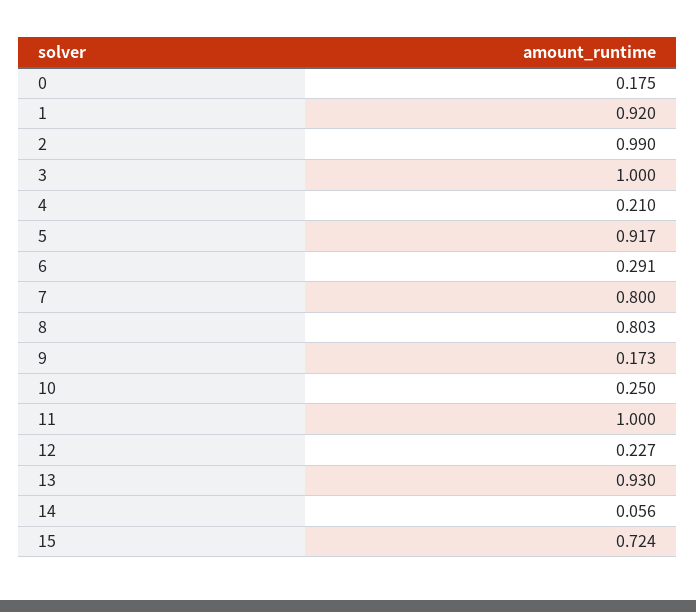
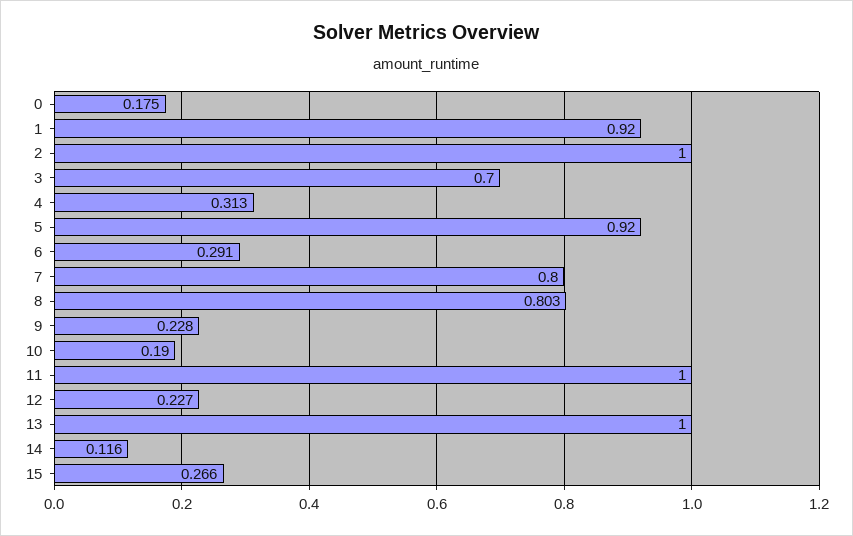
  {
    "0": 0.175,
    "1": 0.92,
-   "2": 0.99,
+   "2": 1,
-   "3": 1,
+   "3": 0.7,
-   "4": 0.21,
+   "4": 0.313,
-   "5": 0.917,
+   "5": 0.92,
    "6": 0.291,
    "7": 0.8,
    "8": 0.803,
-   "9": 0.173,
+   "9": 0.228,
-   "10": 0.25,
+   "10": 0.19,
    "11": 1,
    "12": 0.227,
-   "13": 0.93,
+   "13": 1,
-   "14": 0.056,
+   "14": 0.116,
-   "15": 0.724
+   "15": 0.266
  }

